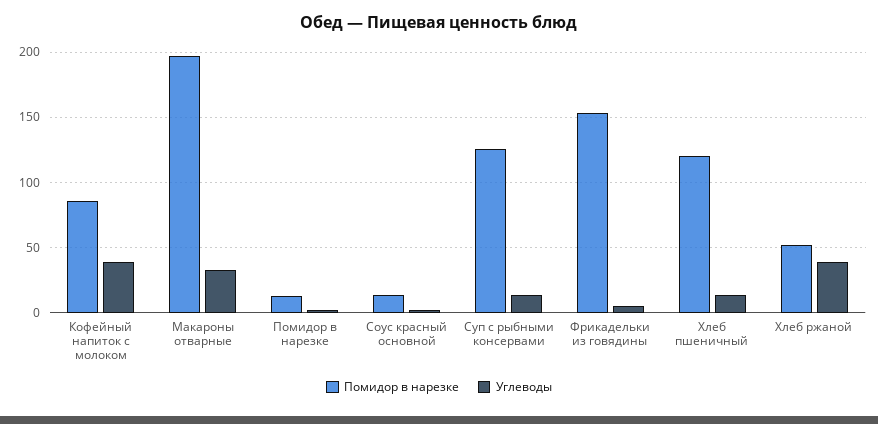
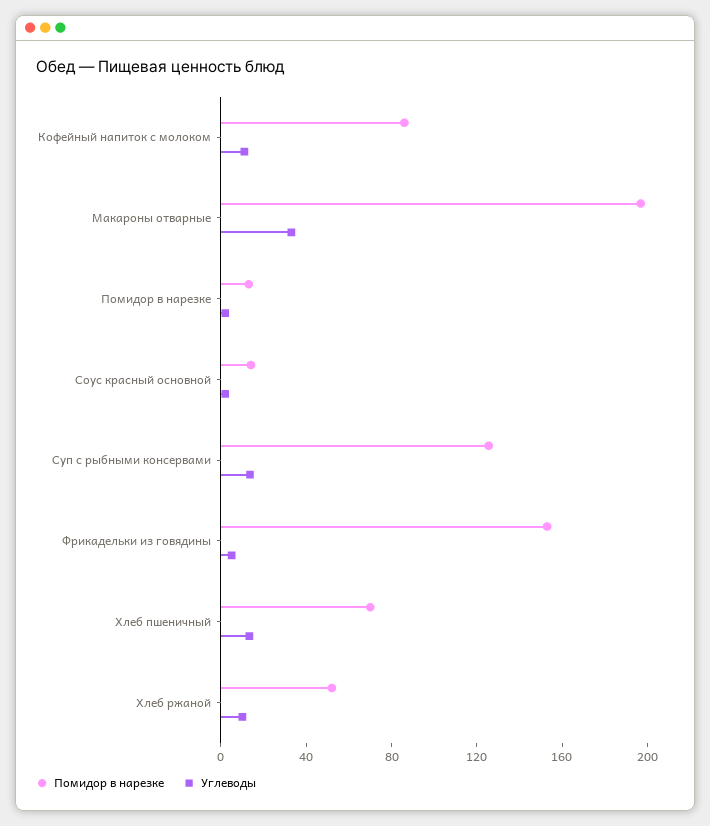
  {
    "Помидор в нарезке": {
      "Кофейный напиток с молоком": 85,
      "Макароны отварные": 195,
      "Помидор в нарезке": 15,
      "Соус красный основной": 15,
      "Суп с рыбными консервами": 125,
      "Фрикадельки из говядины": 155,
-     "Хлеб пшеничный": 120,
+     "Хлеб пшеничный": 70,
      "Хлеб ржаной": 50
    },
    "Углеводы": {
-     "Кофейный напиток с молоком": 40,
+     "Кофейный напиток с молоком": 10,
      "Макароны отварные": 35,
      "Помидор в нарезке": 0,
      "Соус красный основной": 0,
      "Суп с рыбными консервами": 15,
      "Фрикадельки из говядины": 5,
      "Хлеб пшеничный": 15,
-     "Хлеб ржаной": 40
+     "Хлеб ржаной": 10
    }
  }

